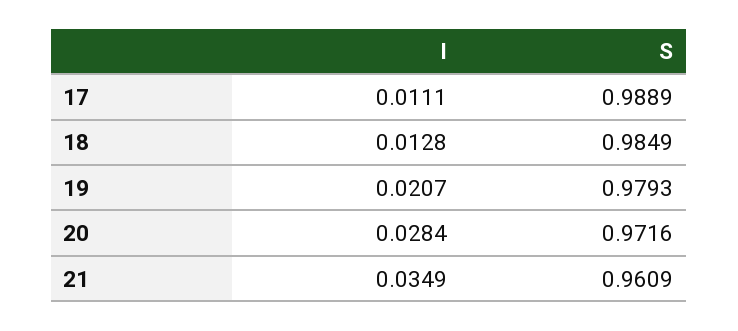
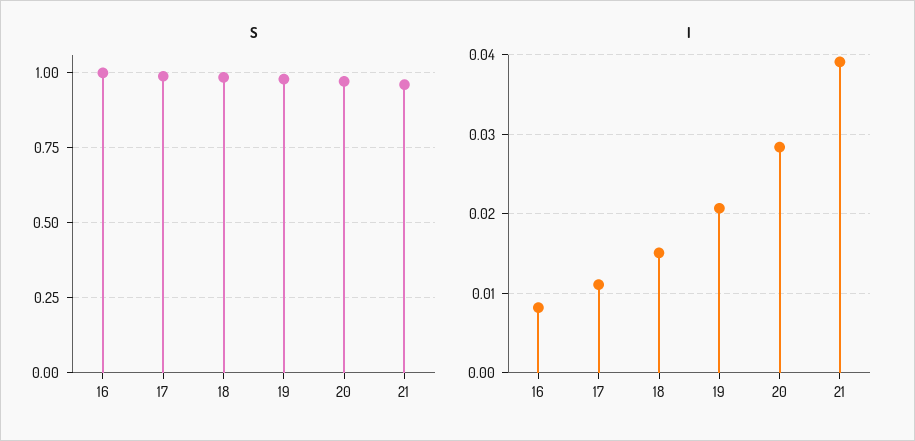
  {
    "I": {
      "17": 0.0111,
-     "18": 0.0128,
+     "18": 0.015,
      "19": 0.0207,
      "20": 0.0284,
-     "21": 0.0349
+     "21": 0.039,
+     "16": 0.008
    },
    "S": {
      "17": 0.9889,
      "18": 0.9849,
      "19": 0.9793,
      "20": 0.9716,
-     "21": 0.9609
+     "21": 0.9609,
+     "16": 1
    }
  }

